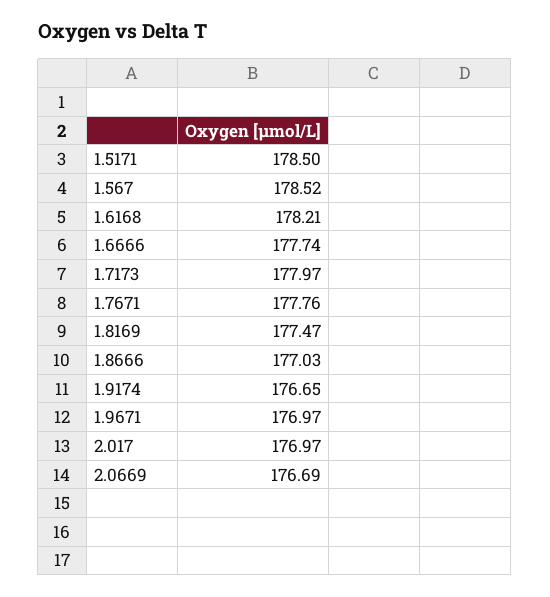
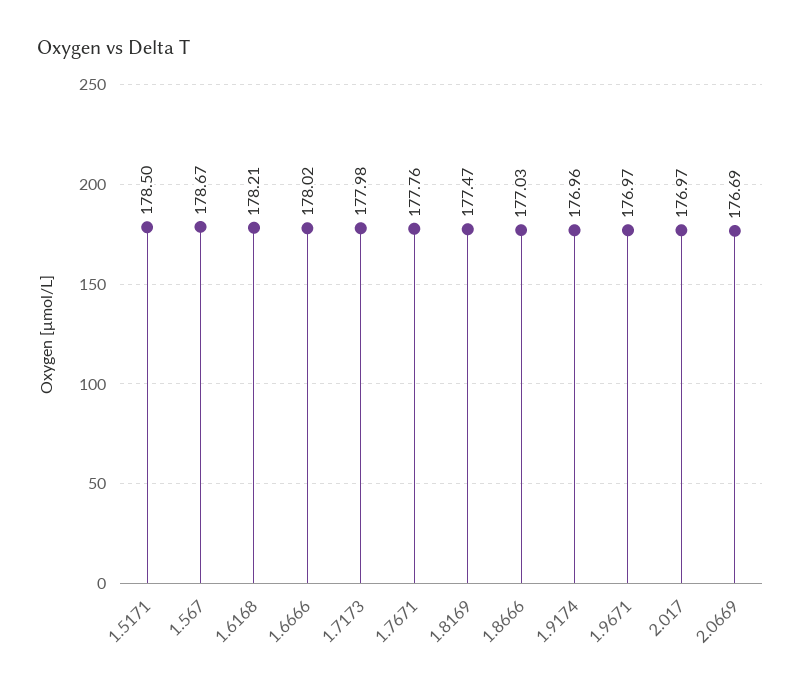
  {
    "1.5171": 178.5,
-   "1.567": 178.52,
+   "1.567": 178.67,
    "1.6168": 178.21,
-   "1.6666": 177.74,
+   "1.6666": 178.02,
-   "1.7173": 177.97,
+   "1.7173": 177.98,
    "1.7671": 177.76,
    "1.8169": 177.47,
    "1.8666": 177.03,
-   "1.9174": 176.65,
+   "1.9174": 176.96,
    "1.9671": 176.97,
    "2.017": 176.97,
    "2.0669": 176.69
  }

